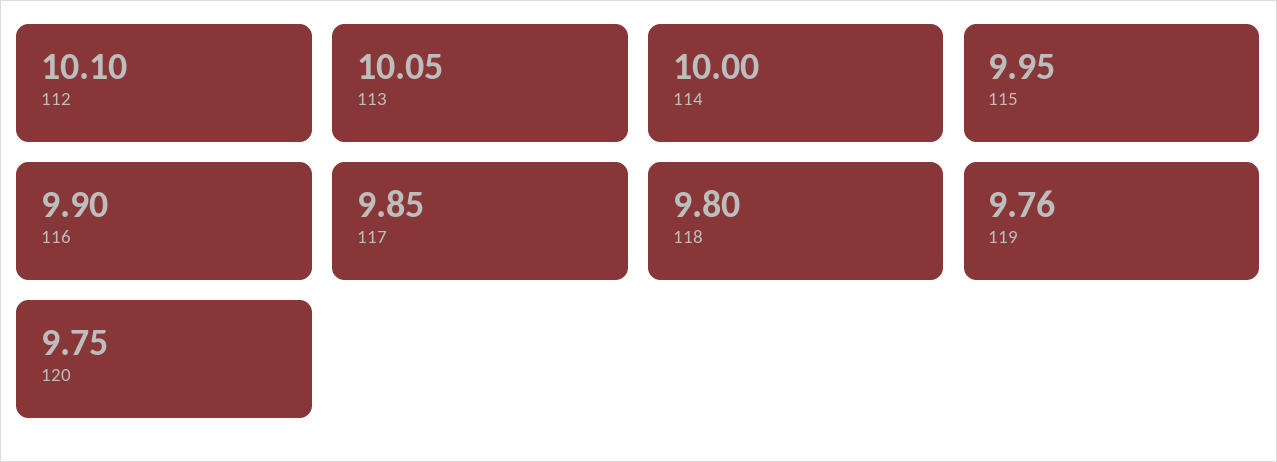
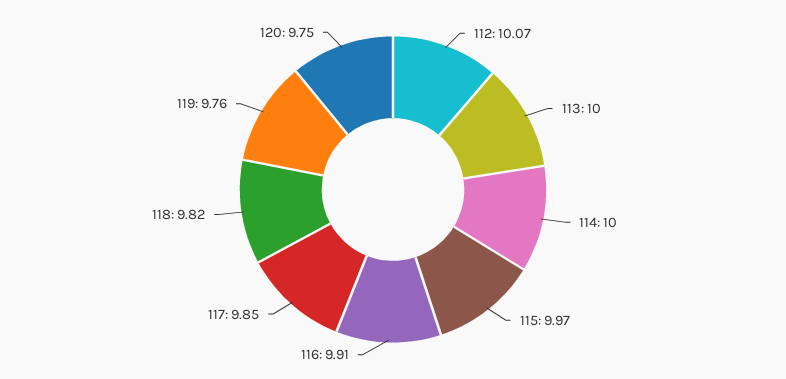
  {
-   "112": 10.1,
+   "112": 10.07,
-   "113": 10.05,
+   "113": 10,
    "114": 10,
-   "115": 9.95,
+   "115": 9.97,
-   "116": 9.9,
+   "116": 9.91,
    "117": 9.85,
-   "118": 9.8,
+   "118": 9.82,
    "119": 9.76,
    "120": 9.75
  }

